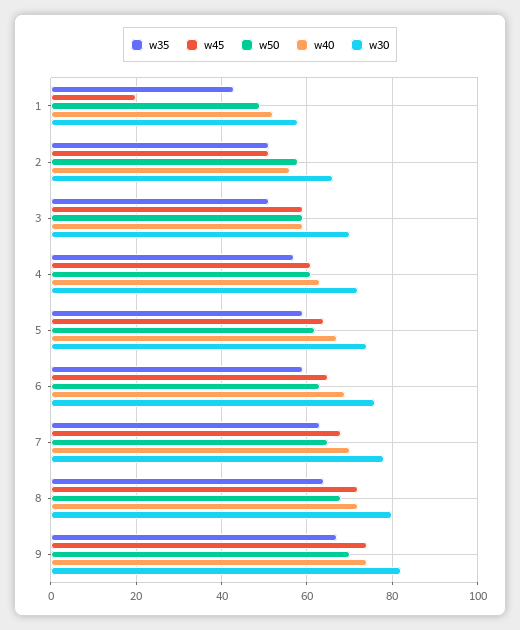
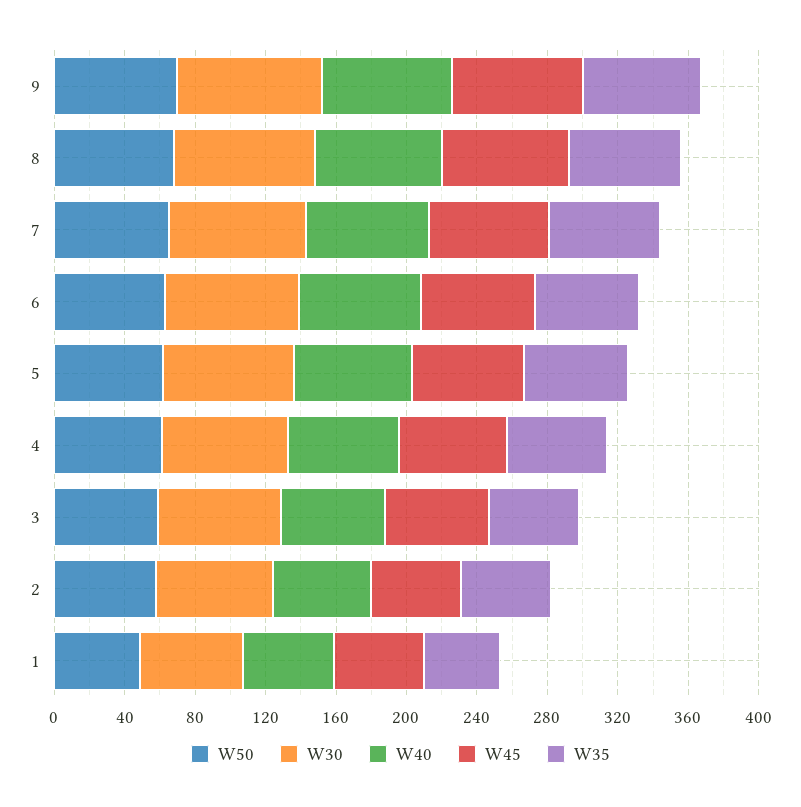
  {
    "w35": {
      "1": 45,
      "2": 50,
      "3": 50,
      "4": 55,
      "5": 60,
      "6": 60,
      "7": 65,
      "8": 65,
      "9": 65
    },
    "w45": {
-     "1": 20,
+     "1": 50,
      "2": 50,
      "3": 60,
      "4": 60,
      "5": 65,
      "6": 65,
      "7": 70,
      "8": 70,
      "9": 75
    },
    "w50": {
      "1": 50,
      "2": 60,
      "3": 60,
      "4": 60,
      "5": 60,
      "6": 65,
      "7": 65,
      "8": 70,
      "9": 70
    },
    "w40": {
      "1": 50,
      "2": 55,
      "3": 60,
      "4": 65,
      "5": 65,
      "6": 70,
      "7": 70,
      "8": 70,
      "9": 75
    },
    "w30": {
      "1": 60,
      "2": 65,
      "3": 70,
      "4": 70,
      "5": 75,
      "6": 75,
      "7": 80,
      "8": 80,
      "9": 80
    }
  }

